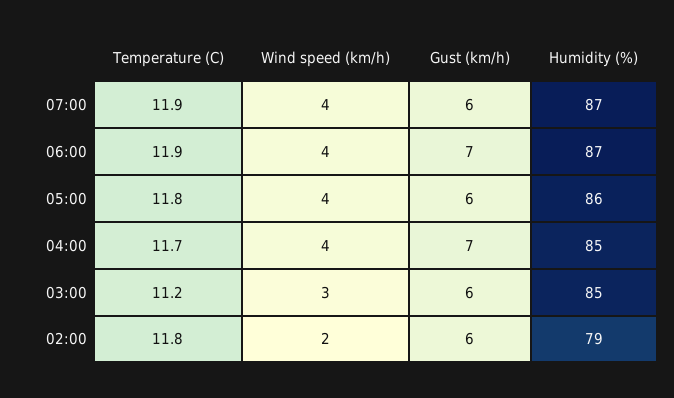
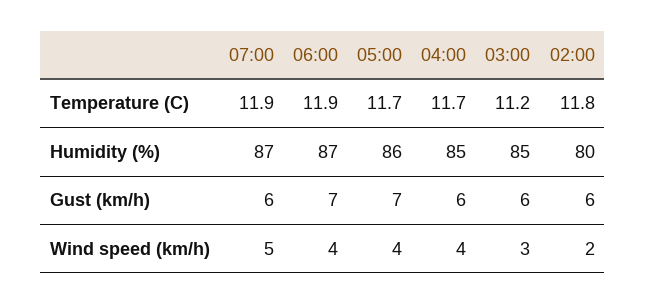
  {
    "Temperature (C)": {
      "07:00": 11.9,
      "06:00": 11.9,
-     "05:00": 11.8,
+     "05:00": 11.7,
      "04:00": 11.7,
      "03:00": 11.2,
      "02:00": 11.8
    },
    "Wind speed (km/h)": {
-     "07:00": 4,
+     "07:00": 5,
      "06:00": 4,
      "05:00": 4,
      "04:00": 4,
      "03:00": 3,
      "02:00": 2
    },
    "Gust (km/h)": {
      "07:00": 6,
      "06:00": 7,
-     "05:00": 6,
+     "05:00": 7,
-     "04:00": 7,
+     "04:00": 6,
      "03:00": 6,
      "02:00": 6
    },
    "Humidity (%)": {
      "07:00": 87,
      "06:00": 87,
      "05:00": 86,
      "04:00": 85,
      "03:00": 85,
-     "02:00": 79
+     "02:00": 80
    }
  }

